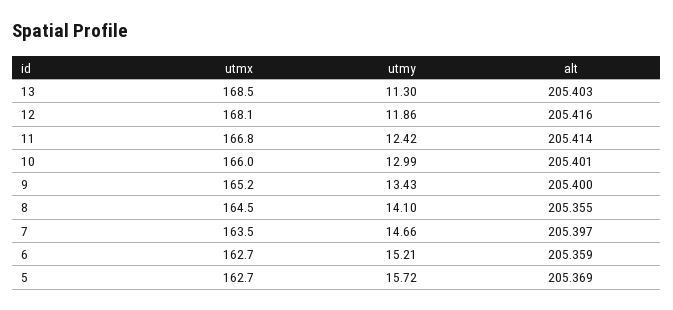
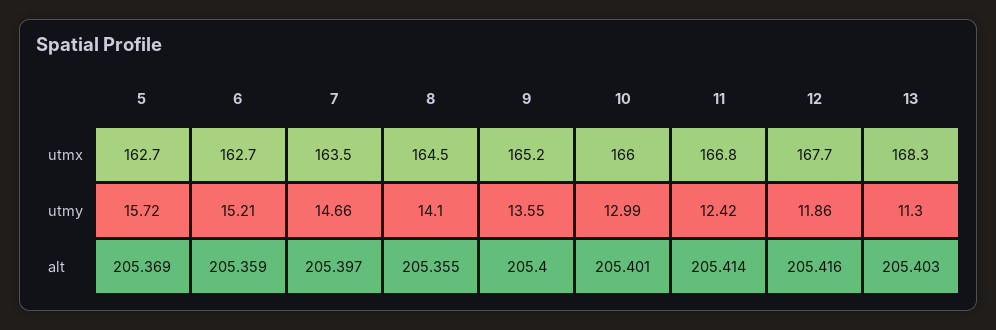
  {
    "utmx": {
-     "13": 168.5,
+     "13": 168.3,
-     "12": 168.1,
+     "12": 167.7,
      "11": 166.8,
      "10": 166,
      "9": 165.2,
      "8": 164.5,
      "7": 163.5,
      "6": 162.7,
      "5": 162.7
    },
    "utmy": {
      "13": 11.3,
      "12": 11.86,
      "11": 12.42,
      "10": 12.99,
-     "9": 13.43,
+     "9": 13.55,
      "8": 14.1,
      "7": 14.66,
      "6": 15.21,
      "5": 15.72
    },
    "alt": {
      "13": 205.403,
      "12": 205.416,
      "11": 205.414,
      "10": 205.401,
      "9": 205.4,
      "8": 205.355,
      "7": 205.397,
      "6": 205.359,
      "5": 205.369
    }
  }

